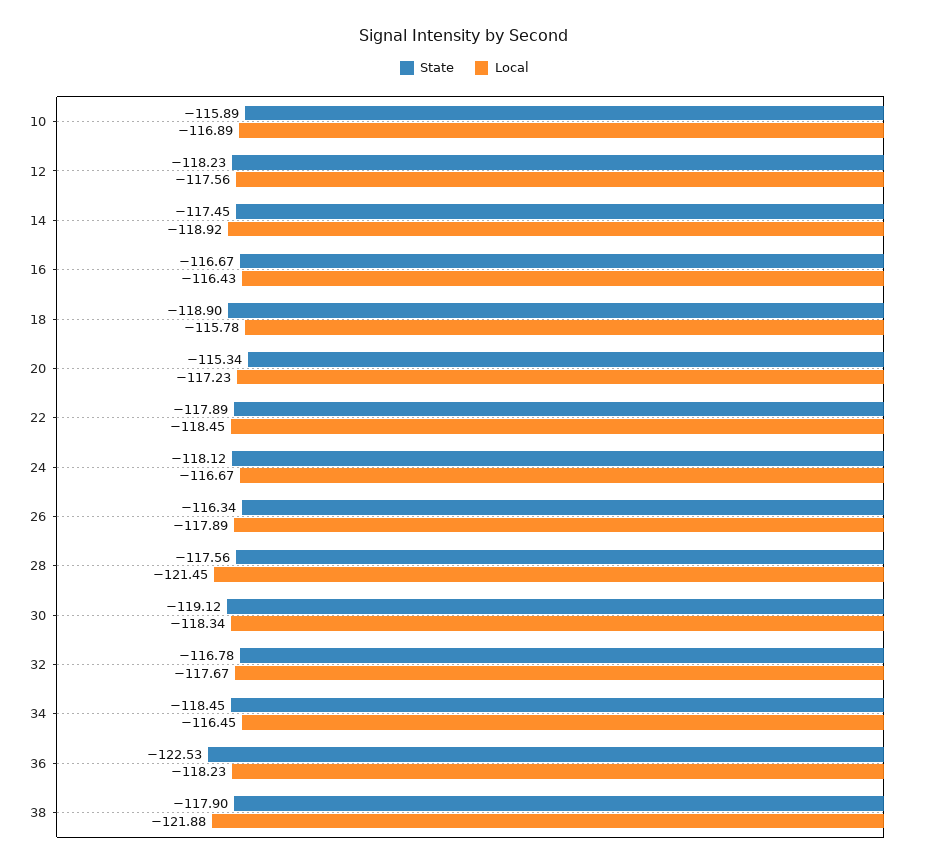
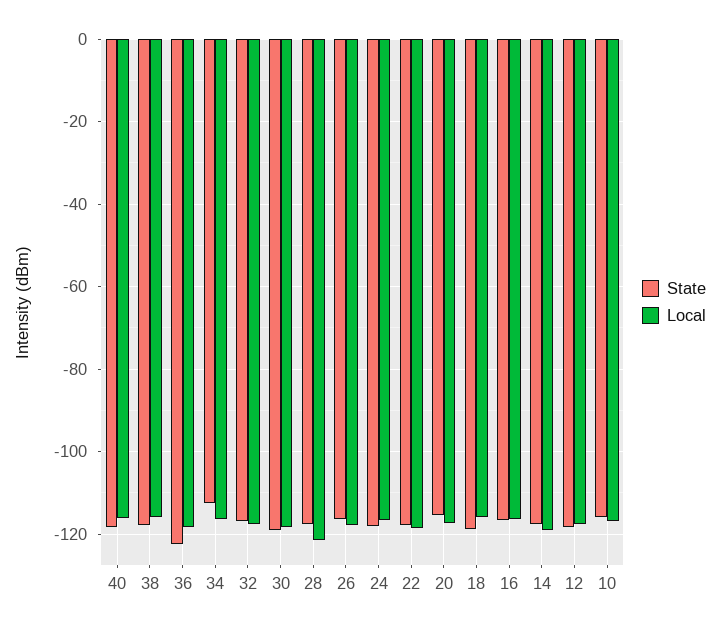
  {
    "State": {
      "10": -115.89,
      "12": -118.23,
      "14": -117.45,
      "16": -116.67,
      "18": -118.9,
      "20": -115.34,
      "22": -117.89,
      "24": -118.12,
      "26": -116.34,
      "28": -117.56,
      "30": -119.12,
      "32": -116.78,
-     "34": -118.45,
+     "34": -112,
      "36": -122.53,
-     "38": -117.9
+     "38": -117.9,
+     "40": -118
    },
    "Local": {
      "10": -116.89,
      "12": -117.56,
      "14": -118.92,
      "16": -116.43,
      "18": -115.78,
      "20": -117.23,
      "22": -118.45,
      "24": -116.67,
      "26": -117.89,
      "28": -121.45,
      "30": -118.34,
      "32": -117.67,
      "34": -116.45,
      "36": -118.23,
-     "38": -121.88
+     "38": -116,
+     "40": -116
    }
  }

